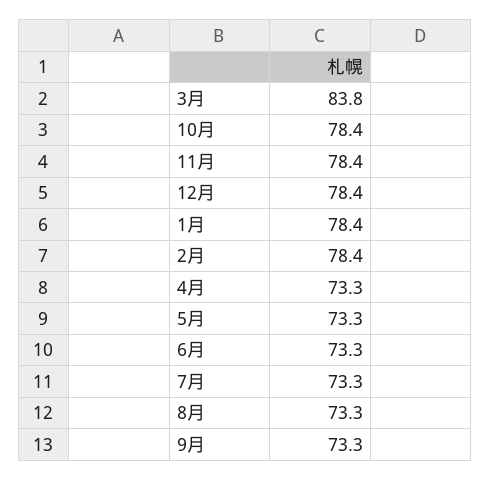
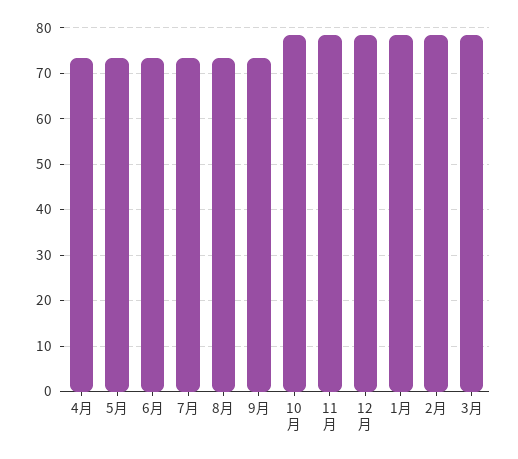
  {
-   "3月": 83.8,
+   "3月": 78,
    "10月": 78.4,
    "11月": 78.4,
    "12月": 78.4,
    "1月": 78.4,
    "2月": 78.4,
    "4月": 73.3,
    "5月": 73.3,
    "6月": 73.3,
    "7月": 73.3,
    "8月": 73.3,
    "9月": 73.3
  }

